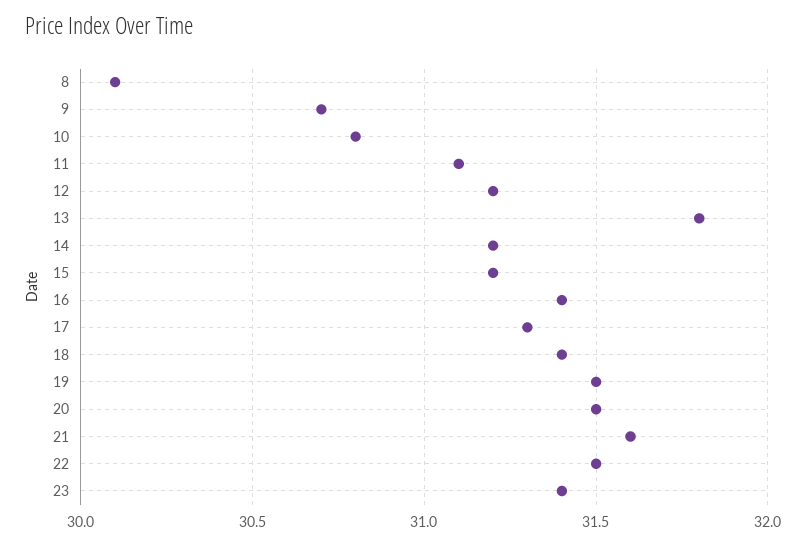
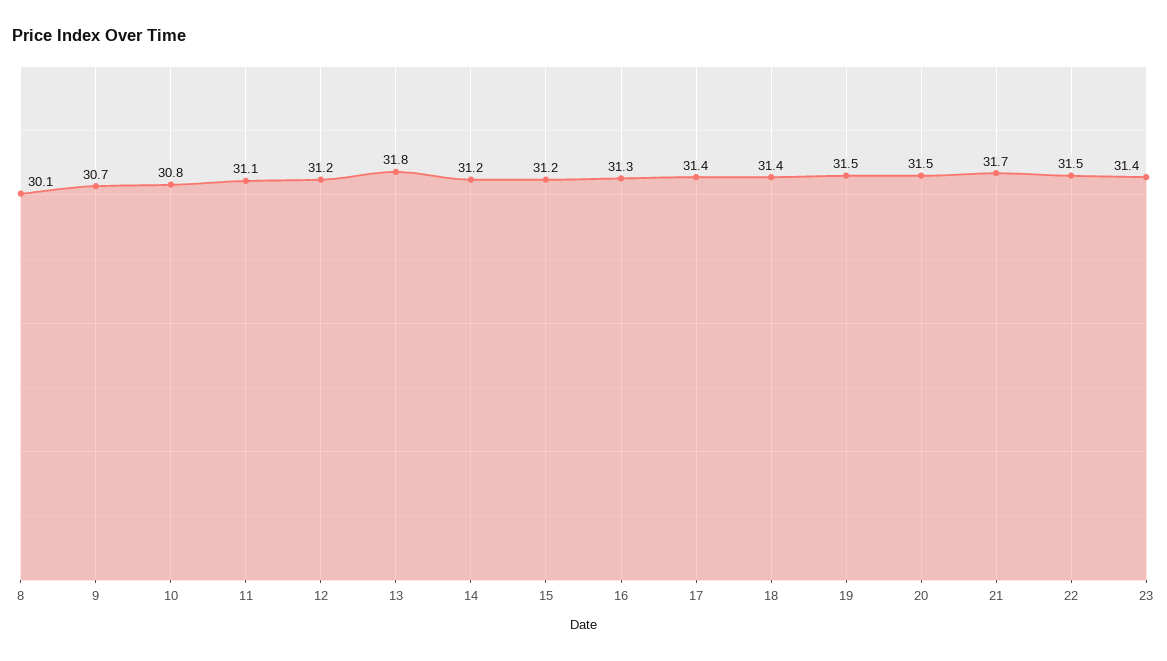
  {
    "8": 30.1,
    "9": 30.7,
    "10": 30.8,
    "11": 31.1,
    "12": 31.2,
    "13": 31.8,
    "14": 31.2,
    "15": 31.2,
-   "16": 31.4,
+   "16": 31.3,
-   "17": 31.3,
+   "17": 31.4,
    "18": 31.4,
    "19": 31.5,
    "20": 31.5,
-   "21": 31.6,
+   "21": 31.7,
    "22": 31.5,
    "23": 31.4
  }

